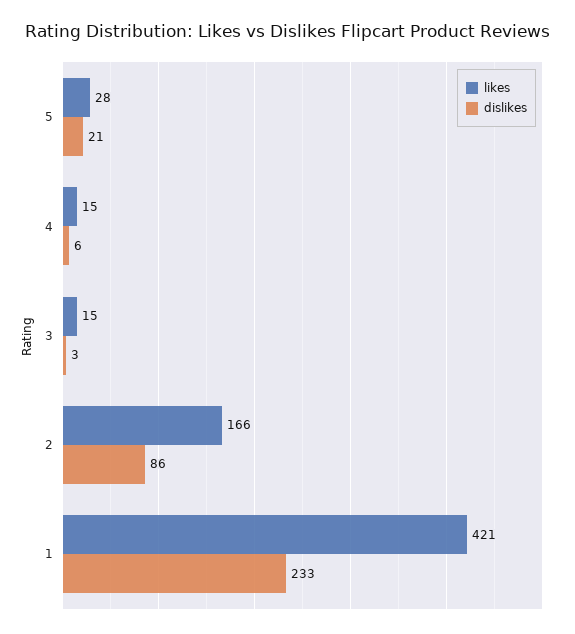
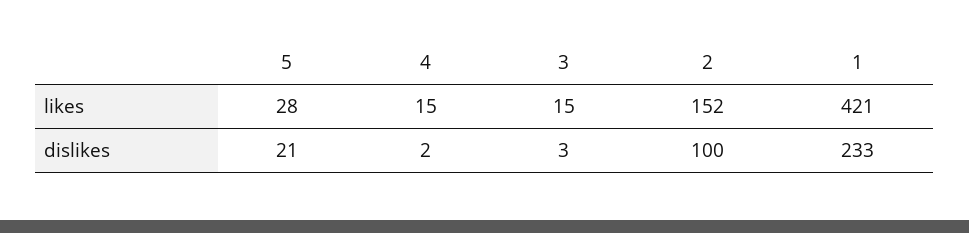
  {
    "likes": {
      "5": 28,
      "4": 15,
      "3": 15,
-     "2": 166,
+     "2": 152,
      "1": 421
    },
    "dislikes": {
      "5": 21,
-     "4": 6,
+     "4": 2,
      "3": 3,
-     "2": 86,
+     "2": 100,
      "1": 233
    }
  }

